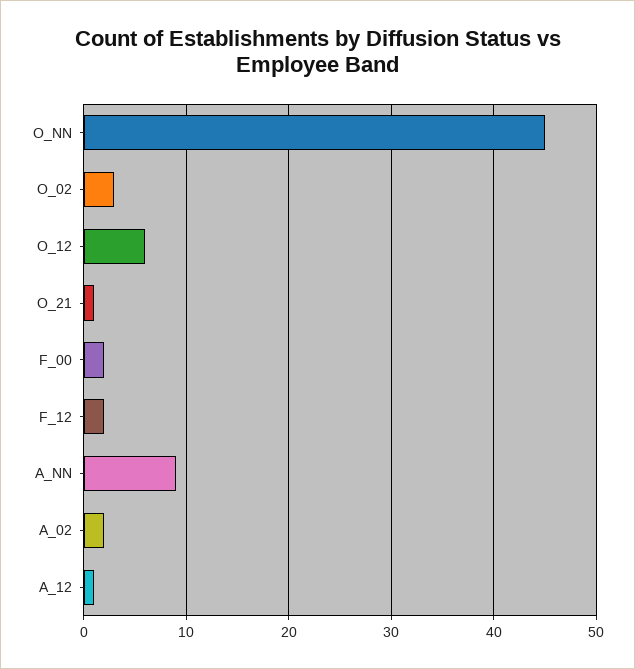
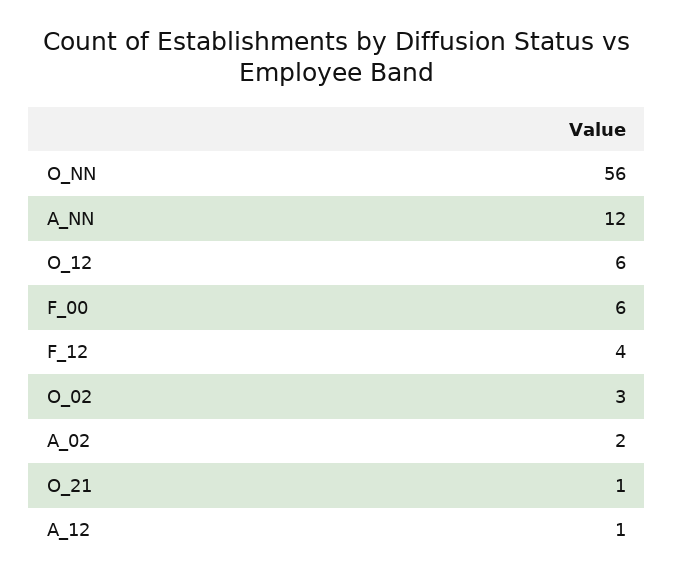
  {
-   "O_NN": 45,
+   "O_NN": 56,
    "O_02": 3,
    "O_12": 6,
    "O_21": 1,
-   "F_00": 2,
+   "F_00": 6,
-   "F_12": 2,
+   "F_12": 4,
-   "A_NN": 9,
+   "A_NN": 12,
    "A_02": 2,
    "A_12": 1
  }

